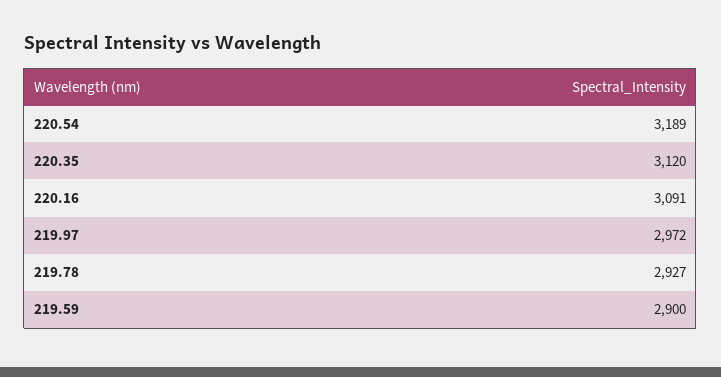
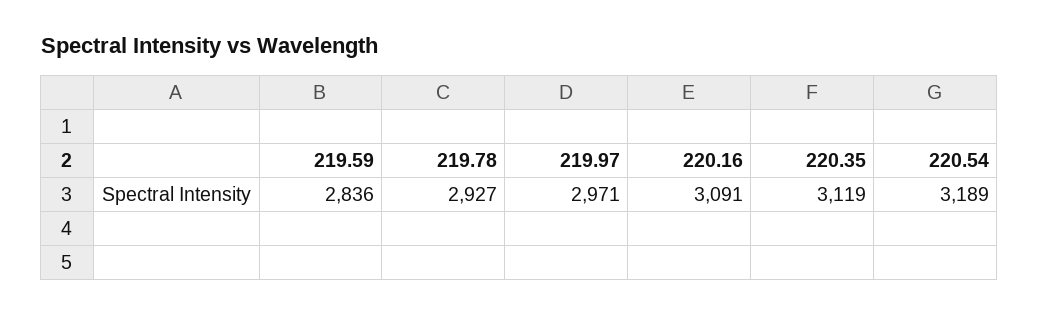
  {
    "220.54": 3189,
-   "220.35": 3120,
+   "220.35": 3119,
    "220.16": 3091,
-   "219.97": 2972,
+   "219.97": 2971,
    "219.78": 2927,
-   "219.59": 2900
+   "219.59": 2836
  }

